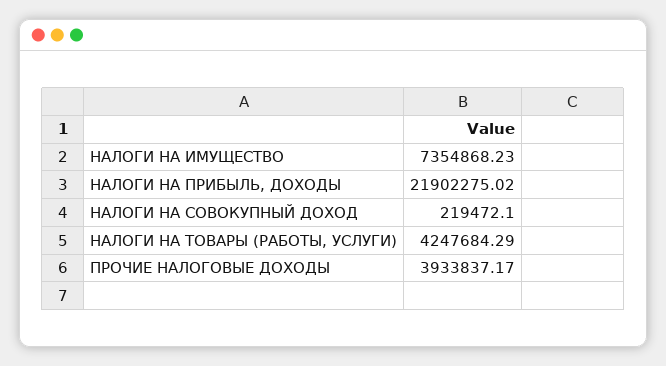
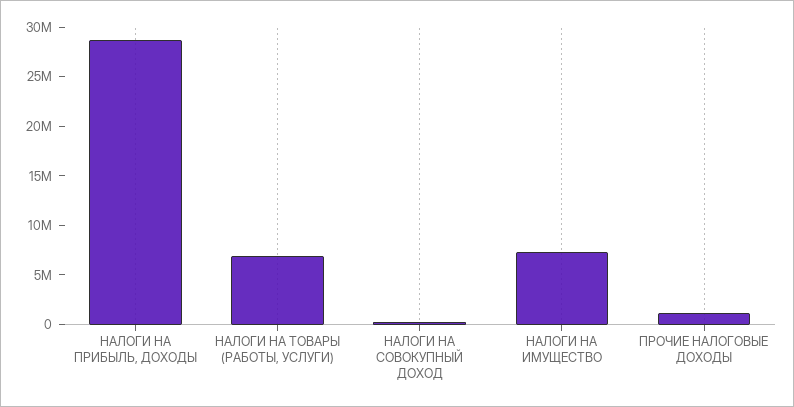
  {
    "НАЛОГИ НА ИМУЩЕСТВО": 7354868.23,
-   "НАЛОГИ НА ПРИБЫЛЬ, ДОХОДЫ": 21902275.02,
+   "НАЛОГИ НА ПРИБЫЛЬ, ДОХОДЫ": 29000000,
    "НАЛОГИ НА СОВОКУПНЫЙ ДОХОД": 219472.1,
-   "НАЛОГИ НА ТОВАРЫ (РАБОТЫ, УСЛУГИ)": 4247684.29,
+   "НАЛОГИ НА ТОВАРЫ (РАБОТЫ, УСЛУГИ)": 7000000,
-   "ПРОЧИЕ НАЛОГОВЫЕ ДОХОДЫ": 3933837.17
+   "ПРОЧИЕ НАЛОГОВЫЕ ДОХОДЫ": 1000000
  }

